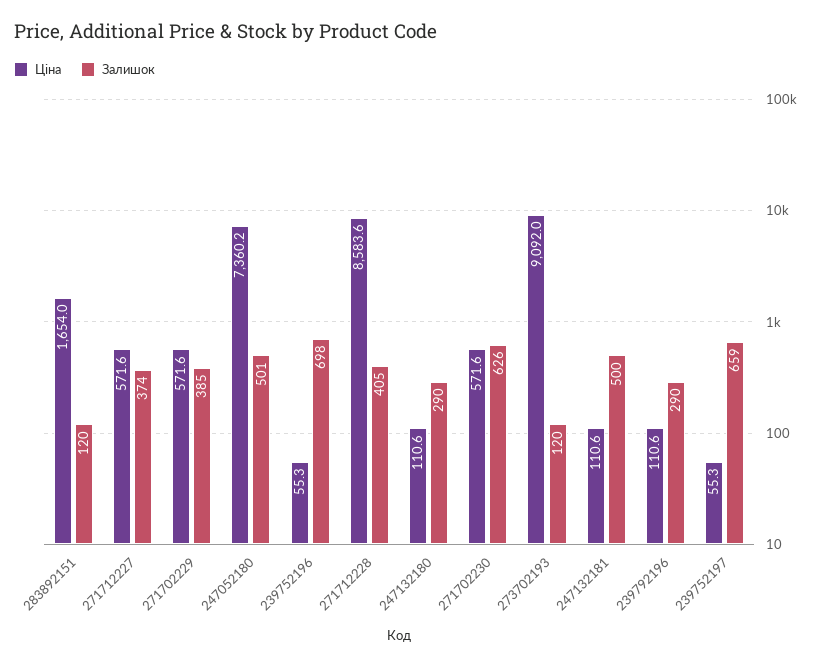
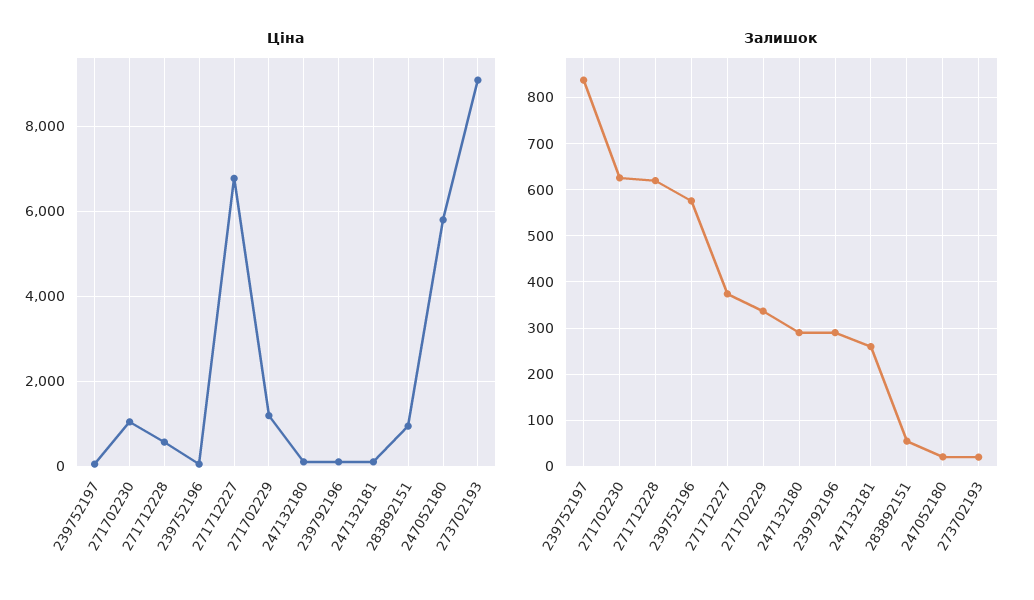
  {
    "Ціна": {
-     "283892151": 1654,
+     "283892151": 1000,
-     "271712227": 571.6,
+     "271712227": 6800,
-     "271702229": 571.6,
+     "271702229": 1200,
-     "247052180": 7360.2,
+     "247052180": 5800,
      "239752196": 55.3,
-     "271712228": 8583.6,
+     "271712228": 600,
      "247132180": 110.6,
-     "271702230": 571.6,
+     "271702230": 1000,
      "273702193": 9092,
      "247132181": 110.6,
      "239792196": 110.6,
      "239752197": 55.3
    },
    "Залишок": {
-     "283892151": 120,
+     "283892151": 60,
      "271712227": 374,
-     "271702229": 385,
+     "271702229": 340,
-     "247052180": 501,
+     "247052180": 20,
-     "239752196": 698,
+     "239752196": 580,
-     "271712228": 405,
+     "271712228": 620,
      "247132180": 290,
      "271702230": 626,
-     "273702193": 120,
+     "273702193": 20,
-     "247132181": 500,
+     "247132181": 260,
      "239792196": 290,
-     "239752197": 659
+     "239752197": 840
    }
  }

